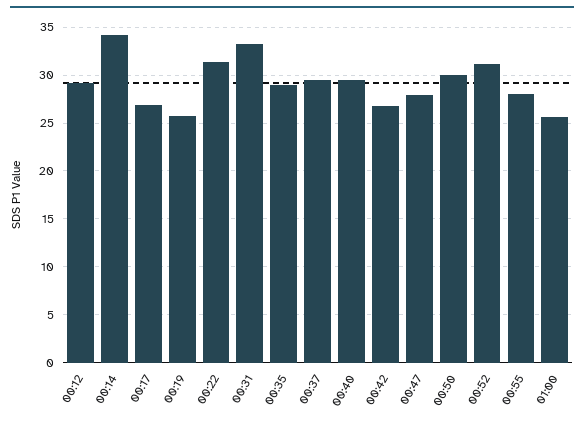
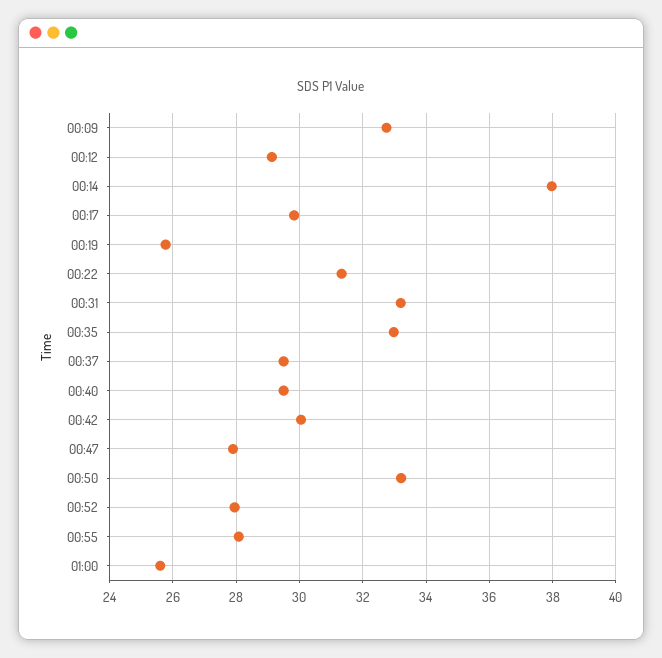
  {
    "00:12": 29.2,
-   "00:14": 34,
+   "00:14": 38,
-   "00:17": 27,
+   "00:17": 29.8,
    "00:19": 25.8,
    "00:22": 31.4,
    "00:31": 33.2,
-   "00:35": 29,
+   "00:35": 33,
    "00:37": 29.6,
    "00:40": 29.6,
-   "00:42": 27,
+   "00:42": 30,
    "00:47": 28,
-   "00:50": 30,
+   "00:50": 33.2,
-   "00:52": 31,
+   "00:52": 28,
    "00:55": 28,
-   "01:00": 25.6
+   "01:00": 25.6,
+   "00:09": 32.8
  }

